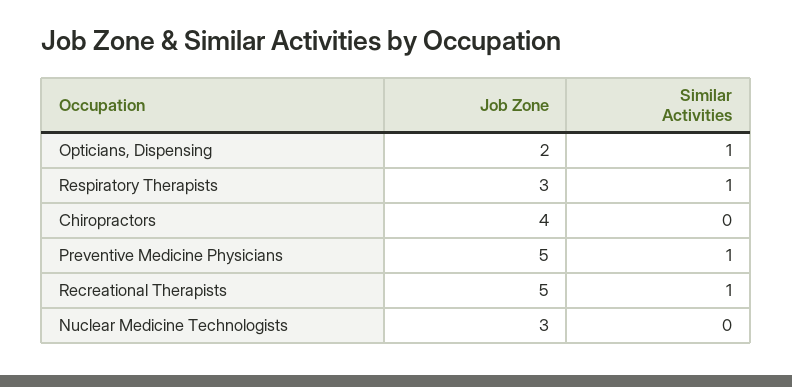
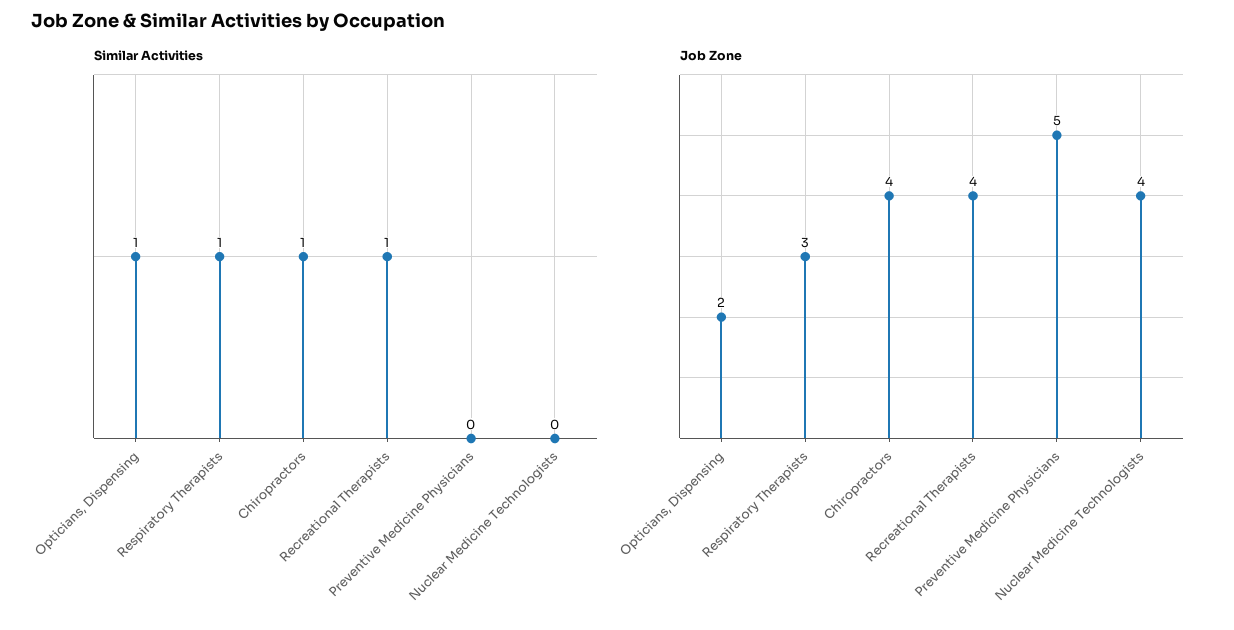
  {
    "Job Zone": {
      "Opticians, Dispensing": 2,
      "Respiratory Therapists": 3,
      "Chiropractors": 4,
      "Preventive Medicine Physicians": 5,
-     "Recreational Therapists": 5,
+     "Recreational Therapists": 4,
-     "Nuclear Medicine Technologists": 3
+     "Nuclear Medicine Technologists": 4
    },
    "Similar Activities": {
      "Opticians, Dispensing": 1,
      "Respiratory Therapists": 1,
-     "Chiropractors": 0,
+     "Chiropractors": 1,
-     "Preventive Medicine Physicians": 1,
+     "Preventive Medicine Physicians": 0,
      "Recreational Therapists": 1,
      "Nuclear Medicine Technologists": 0
    }
  }

